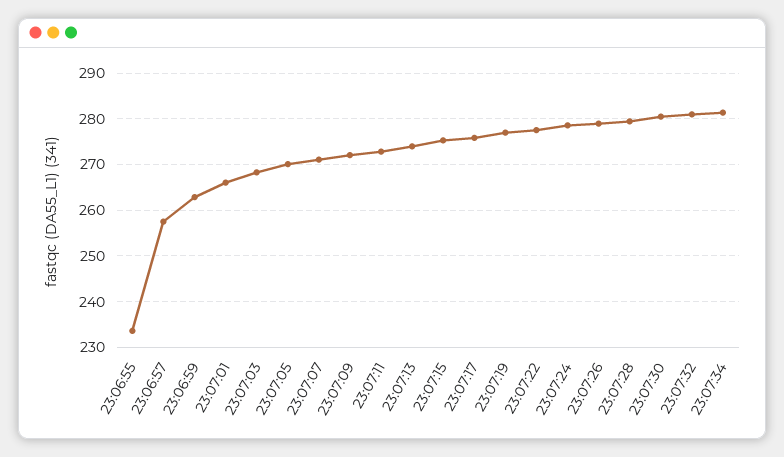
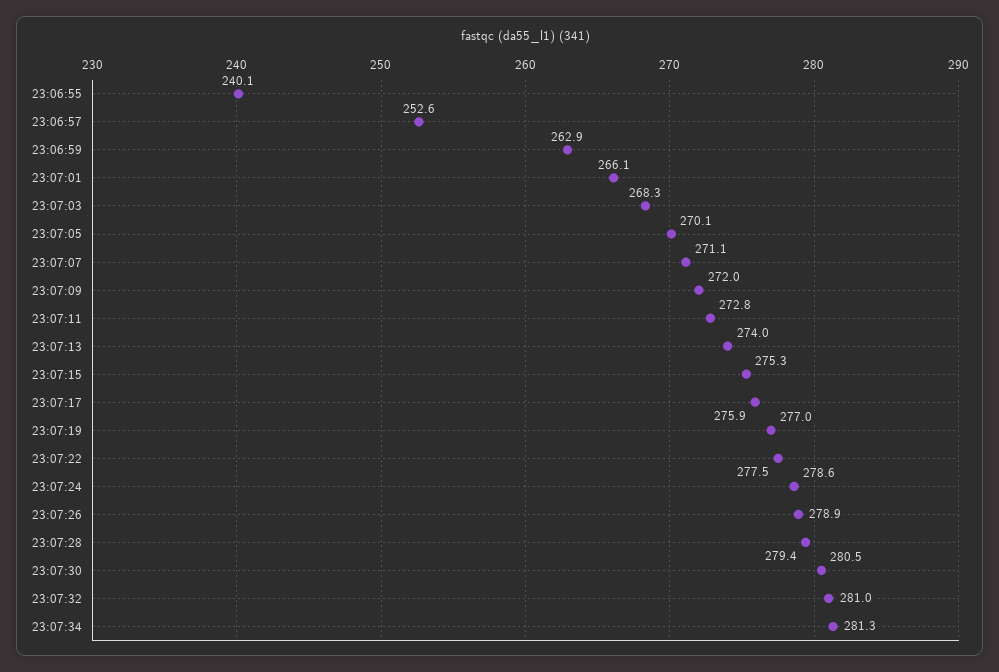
  {
-   "23:06:55": 234,
+   "23:06:55": 240.1,
-   "23:06:57": 258,
+   "23:06:57": 252.6,
    "23:06:59": 262.9,
    "23:07:01": 266.1,
    "23:07:03": 268.3,
    "23:07:05": 270.1,
    "23:07:07": 271.1,
    "23:07:09": 272,
    "23:07:11": 272.8,
    "23:07:13": 274,
    "23:07:15": 275.3,
    "23:07:17": 275.9,
    "23:07:19": 277,
    "23:07:22": 277.5,
    "23:07:24": 278.6,
    "23:07:26": 278.9,
    "23:07:28": 279.4,
    "23:07:30": 280.5,
    "23:07:32": 281,
    "23:07:34": 281.3
  }

